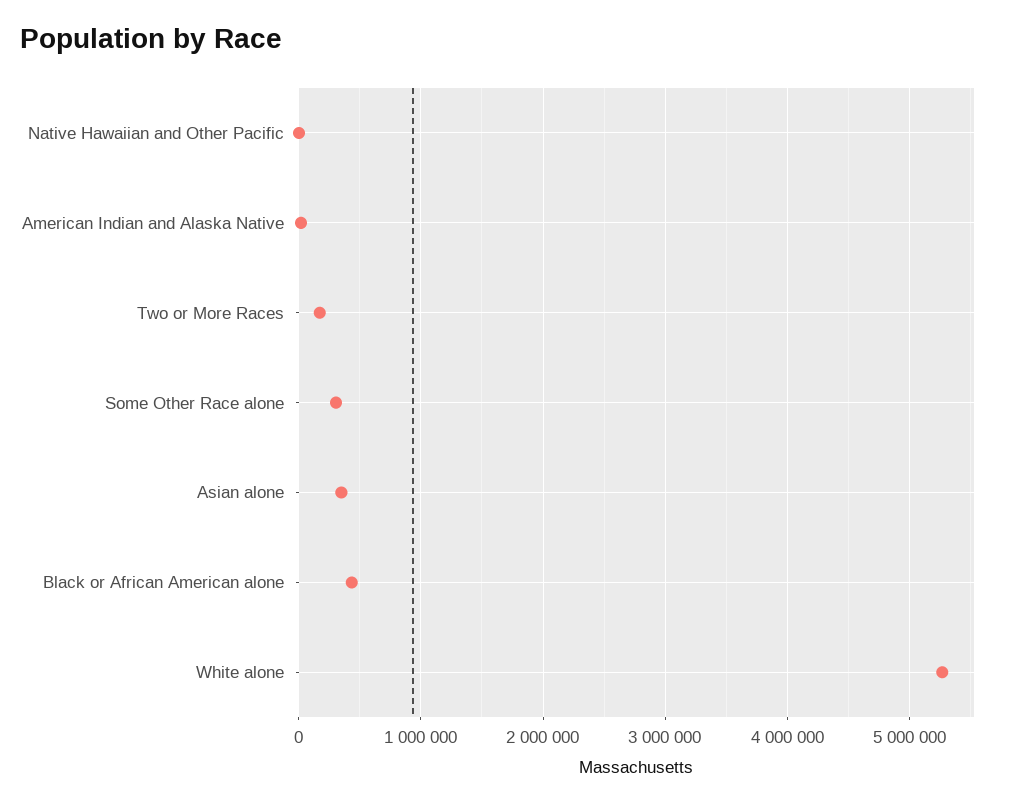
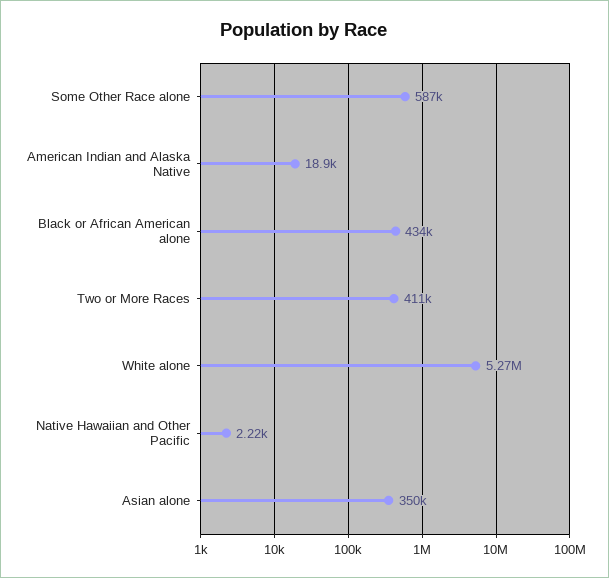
  {
    "Native Hawaiian and Other Pacific": 2220,
    "American Indian and Alaska Native": 18900,
-   "Two or More Races": 200000,
+   "Two or More Races": 411000,
-   "Some Other Race alone": 300000,
+   "Some Other Race alone": 587000,
    "Asian alone": 350000,
    "Black or African American alone": 434000,
    "White alone": 5270000
  }

